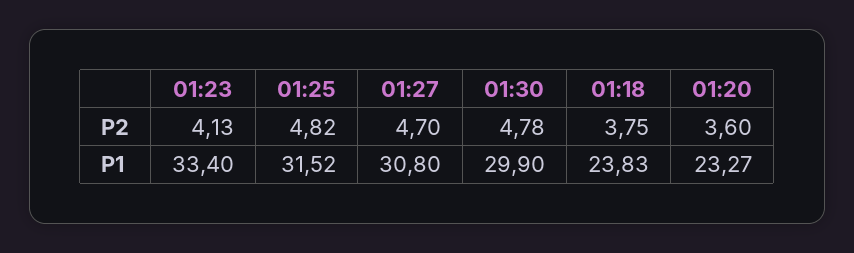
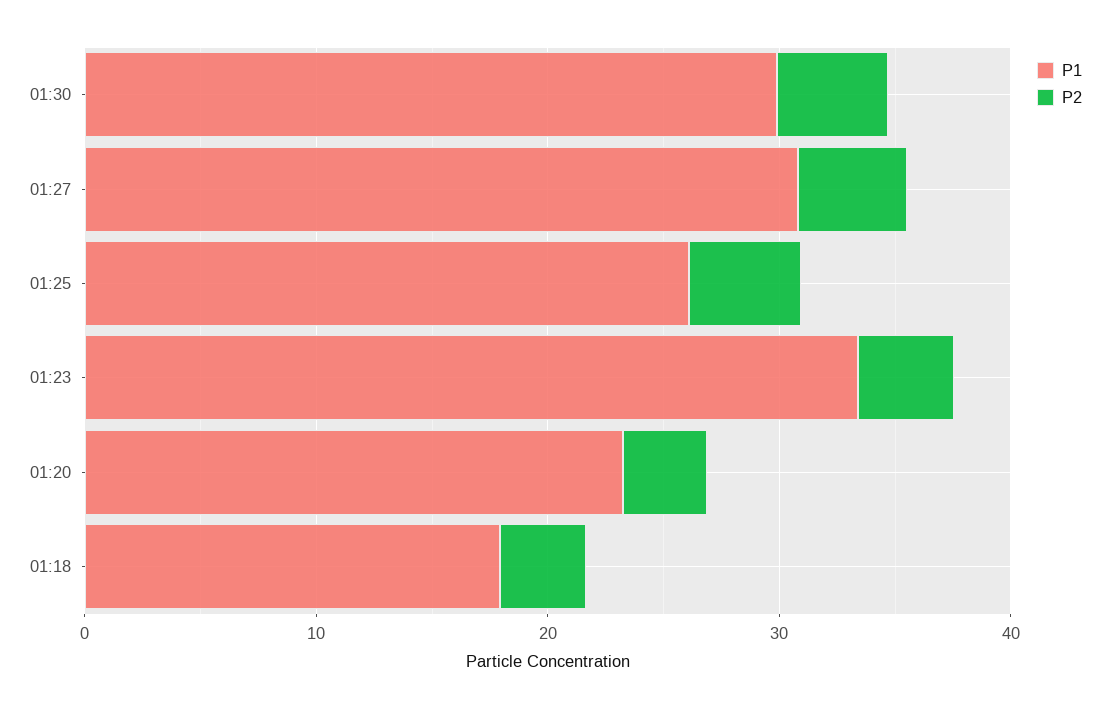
  {
    "P2": {
      "01:23": 4.13,
      "01:25": 4.82,
      "01:27": 4.7,
      "01:30": 4.78,
      "01:18": 3.75,
      "01:20": 3.6
    },
    "P1": {
      "01:23": 33.4,
-     "01:25": 31.52,
+     "01:25": 26,
      "01:27": 30.8,
      "01:30": 29.9,
-     "01:18": 23.83,
+     "01:18": 18,
      "01:20": 23.27
    }
  }

